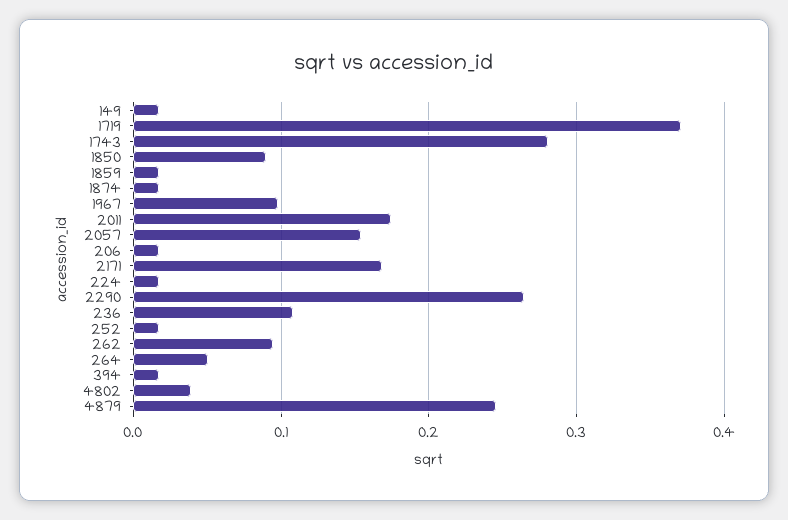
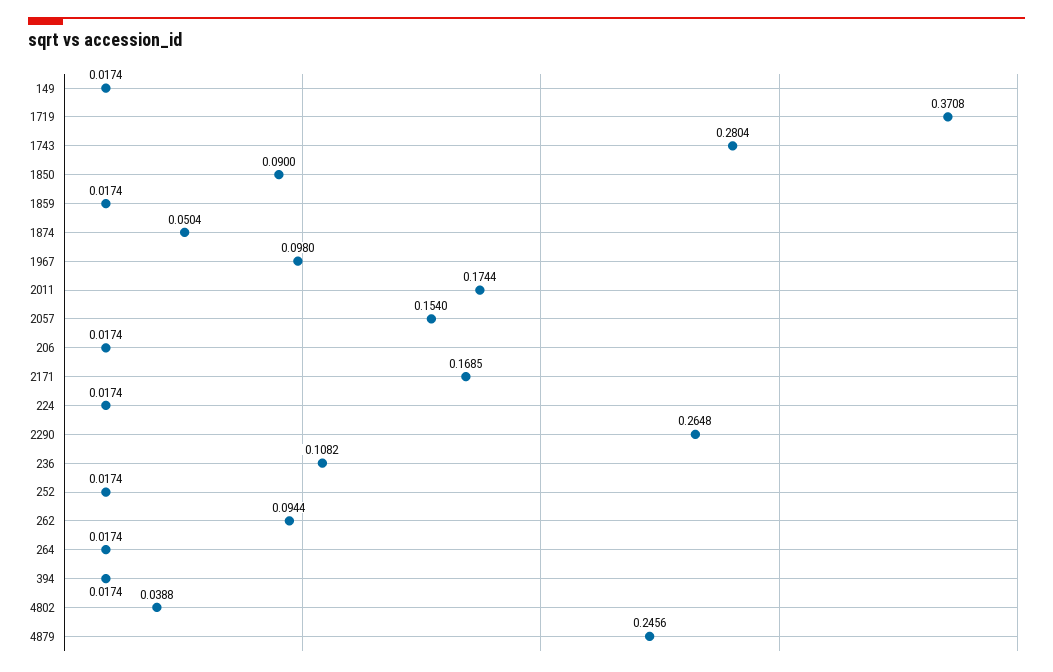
  {
    "149": 0.0174,
    "1719": 0.3708,
    "1743": 0.2804,
    "1850": 0.09,
    "1859": 0.0174,
-   "1874": 0.02,
+   "1874": 0.0504,
    "1967": 0.098,
    "2011": 0.1744,
    "2057": 0.154,
    "206": 0.0174,
    "2171": 0.1685,
    "224": 0.0174,
    "2290": 0.2648,
    "236": 0.1082,
    "252": 0.0174,
    "262": 0.0944,
-   "264": 0.05,
+   "264": 0.0174,
    "394": 0.0174,
    "4802": 0.0388,
    "4879": 0.2456
  }

